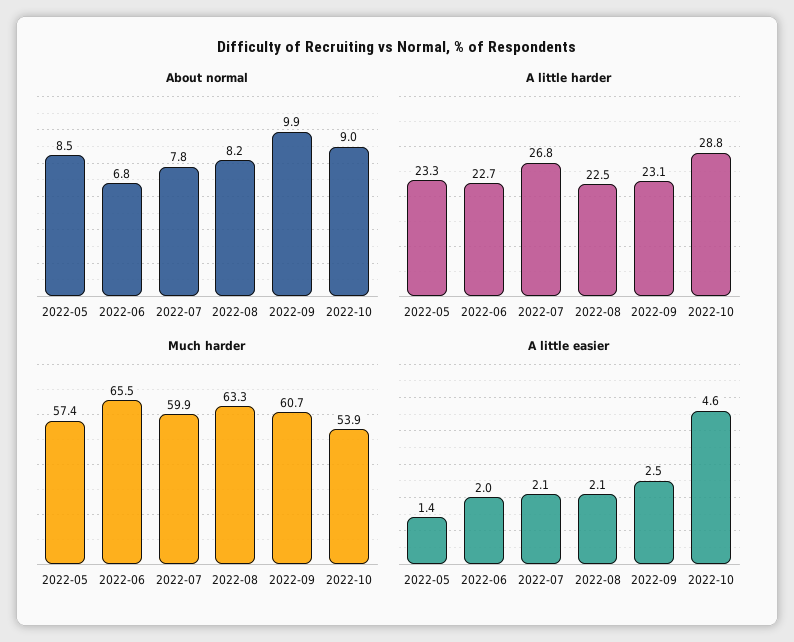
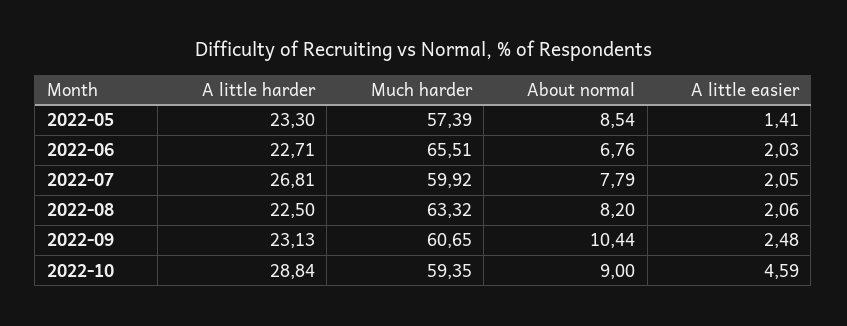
  {
    "About normal": {
      "2022-05": 8.54,
      "2022-06": 6.76,
      "2022-07": 7.79,
      "2022-08": 8.2,
-     "2022-09": 9.9,
+     "2022-09": 10.44,
      "2022-10": 9
    },
    "A little harder": {
      "2022-05": 23.3,
      "2022-06": 22.71,
      "2022-07": 26.81,
      "2022-08": 22.5,
      "2022-09": 23.13,
      "2022-10": 28.84
    },
    "Much harder": {
      "2022-05": 57.39,
      "2022-06": 65.51,
      "2022-07": 59.92,
      "2022-08": 63.32,
      "2022-09": 60.65,
-     "2022-10": 53.9
+     "2022-10": 59.35
    },
    "A little easier": {
      "2022-05": 1.41,
      "2022-06": 2.03,
      "2022-07": 2.05,
      "2022-08": 2.06,
      "2022-09": 2.48,
      "2022-10": 4.59
    }
  }

